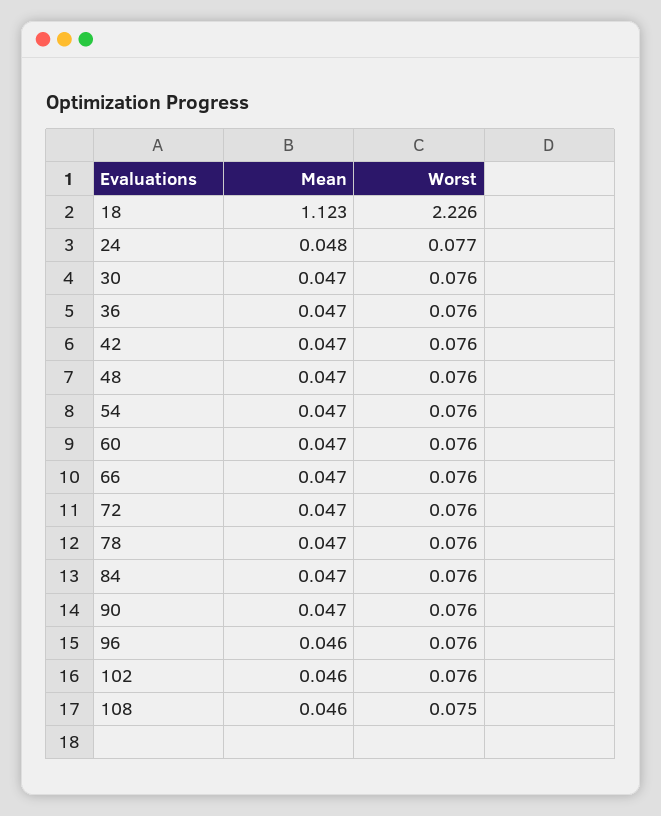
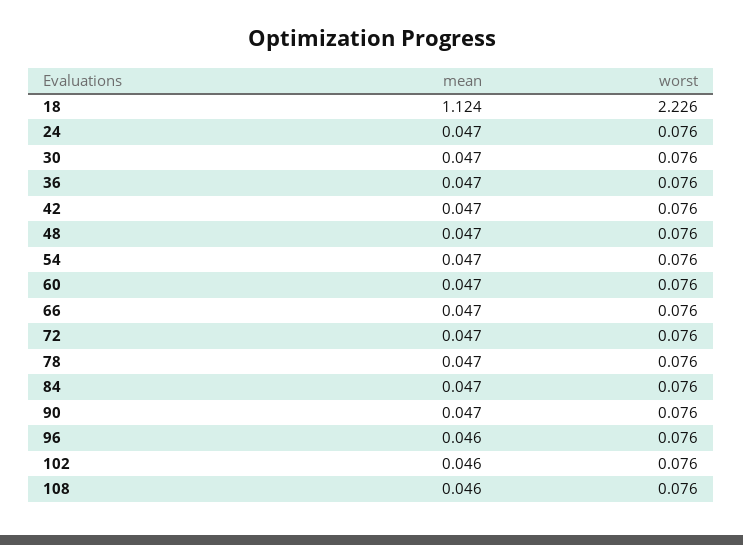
  {
    "Mean": {
-     "18": 1.123,
+     "18": 1.124,
-     "24": 0.048,
+     "24": 0.047,
      "30": 0.047,
      "36": 0.047,
      "42": 0.047,
      "48": 0.047,
      "54": 0.047,
      "60": 0.047,
      "66": 0.047,
      "72": 0.047,
      "78": 0.047,
      "84": 0.047,
      "90": 0.047,
      "96": 0.046,
      "102": 0.046,
      "108": 0.046
    },
    "Worst": {
      "18": 2.226,
-     "24": 0.077,
+     "24": 0.076,
      "30": 0.076,
      "36": 0.076,
      "42": 0.076,
      "48": 0.076,
      "54": 0.076,
      "60": 0.076,
      "66": 0.076,
      "72": 0.076,
      "78": 0.076,
      "84": 0.076,
      "90": 0.076,
      "96": 0.076,
      "102": 0.076,
-     "108": 0.075
+     "108": 0.076
    }
  }

